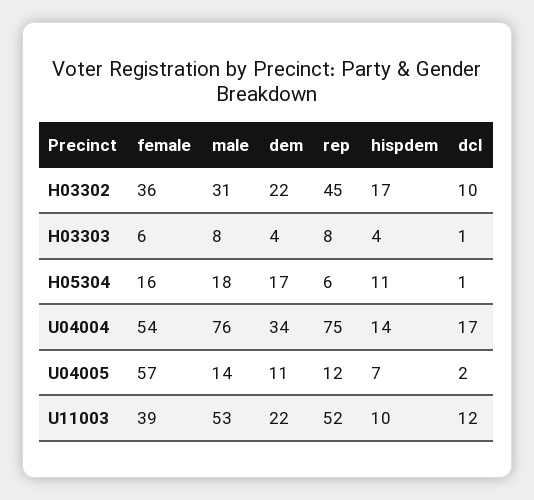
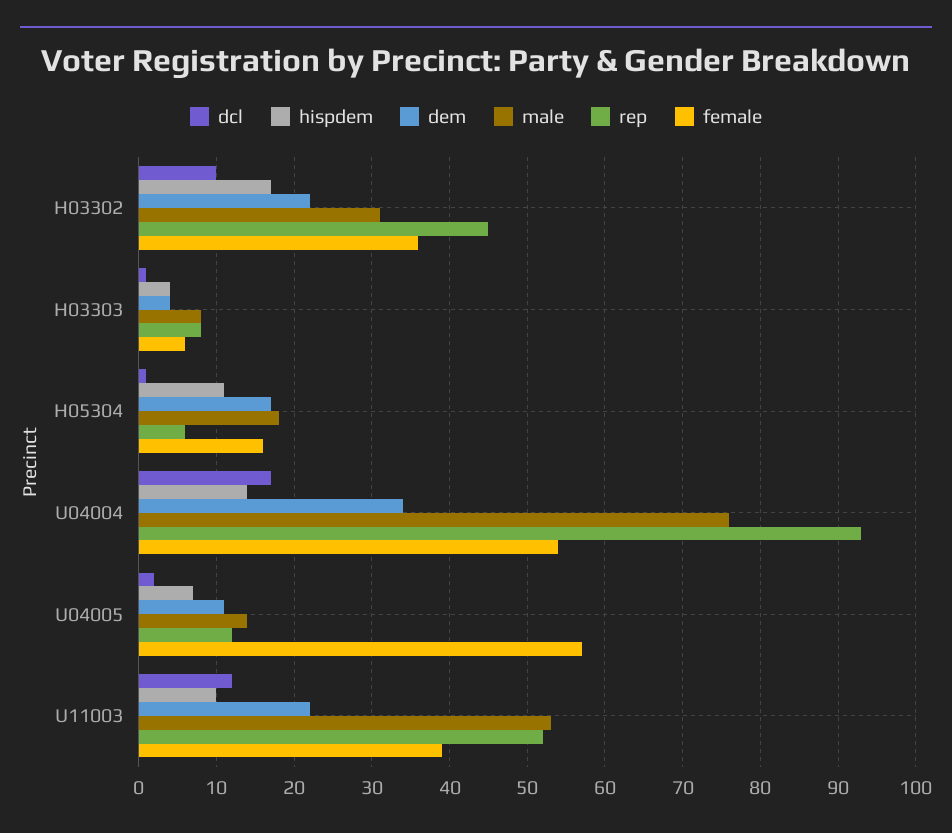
  {
    "female": {
      "H03302": 36,
      "H03303": 6,
      "H05304": 16,
      "U04004": 54,
      "U04005": 57,
      "U11003": 39
    },
    "male": {
      "H03302": 31,
      "H03303": 8,
      "H05304": 18,
      "U04004": 76,
      "U04005": 14,
      "U11003": 53
    },
    "dem": {
      "H03302": 22,
      "H03303": 4,
      "H05304": 17,
      "U04004": 34,
      "U04005": 11,
      "U11003": 22
    },
    "rep": {
      "H03302": 45,
      "H03303": 8,
      "H05304": 6,
-     "U04004": 75,
+     "U04004": 93,
      "U04005": 12,
      "U11003": 52
    },
    "hispdem": {
      "H03302": 17,
      "H03303": 4,
      "H05304": 11,
      "U04004": 14,
      "U04005": 7,
      "U11003": 10
    },
    "dcl": {
      "H03302": 10,
      "H03303": 1,
      "H05304": 1,
      "U04004": 17,
      "U04005": 2,
      "U11003": 12
    }
  }

